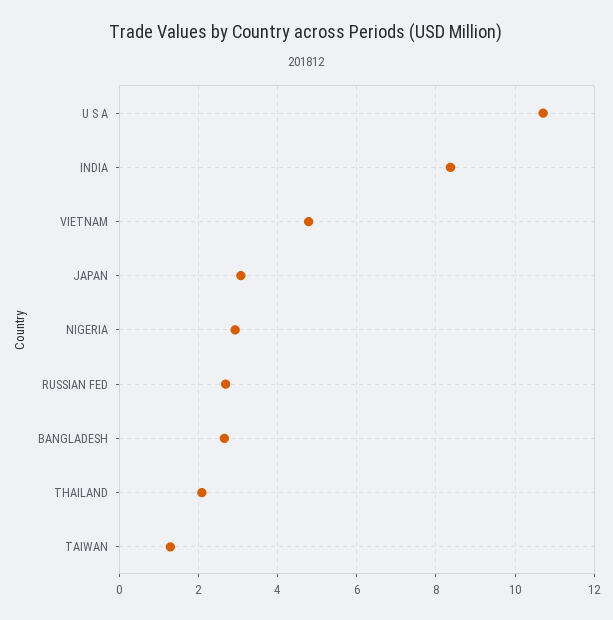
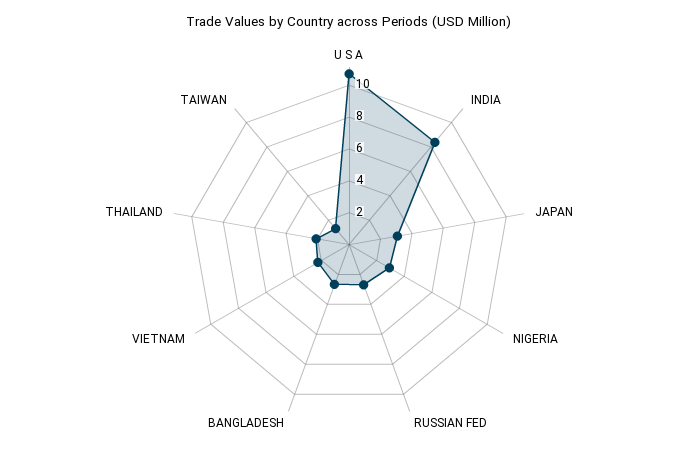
  {
    "U S A": 10.8,
    "INDIA": 8.4,
-   "VIETNAM": 4.8,
+   "VIETNAM": 2,
    "JAPAN": 3,
    "NIGERIA": 3,
    "RUSSIAN FED": 2.6,
    "BANGLADESH": 2.6,
    "THAILAND": 2,
    "TAIWAN": 1.4
  }

